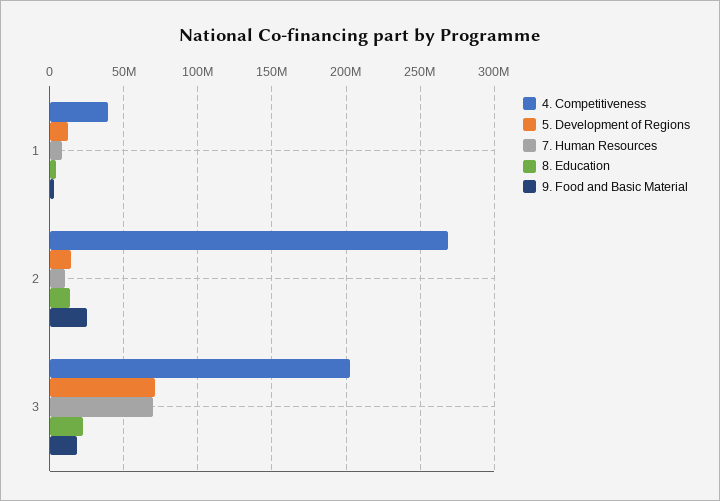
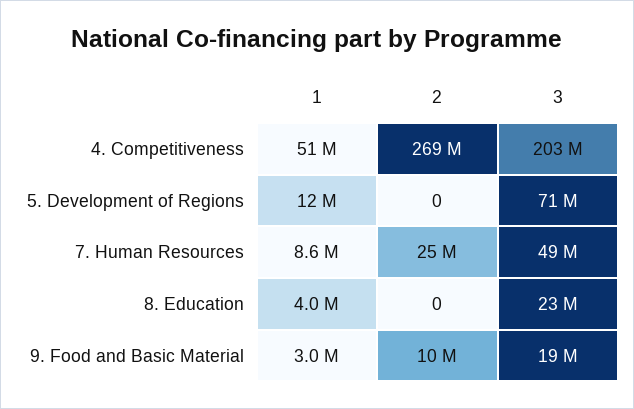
  {
    "4. Competitiveness": {
-     "1": 40000000,
+     "1": 51000000,
      "2": 269000000,
      "3": 203000000
    },
    "5. Development of Regions": {
      "1": 12000000,
-     "2": 15000000,
+     "2": 0,
      "3": 71000000
    },
    "7. Human Resources": {
      "1": 8600000,
-     "2": 10000000,
+     "2": 25000000,
-     "3": 70000000
+     "3": 49000000
    },
    "8. Education": {
      "1": 4000000,
-     "2": 15000000,
+     "2": 0,
      "3": 23000000
    },
    "9. Food and Basic Material": {
      "1": 3000000,
-     "2": 25000000,
+     "2": 10000000,
      "3": 19000000
    }
  }

